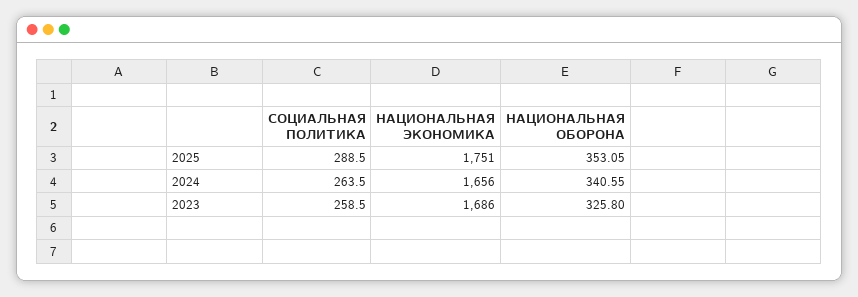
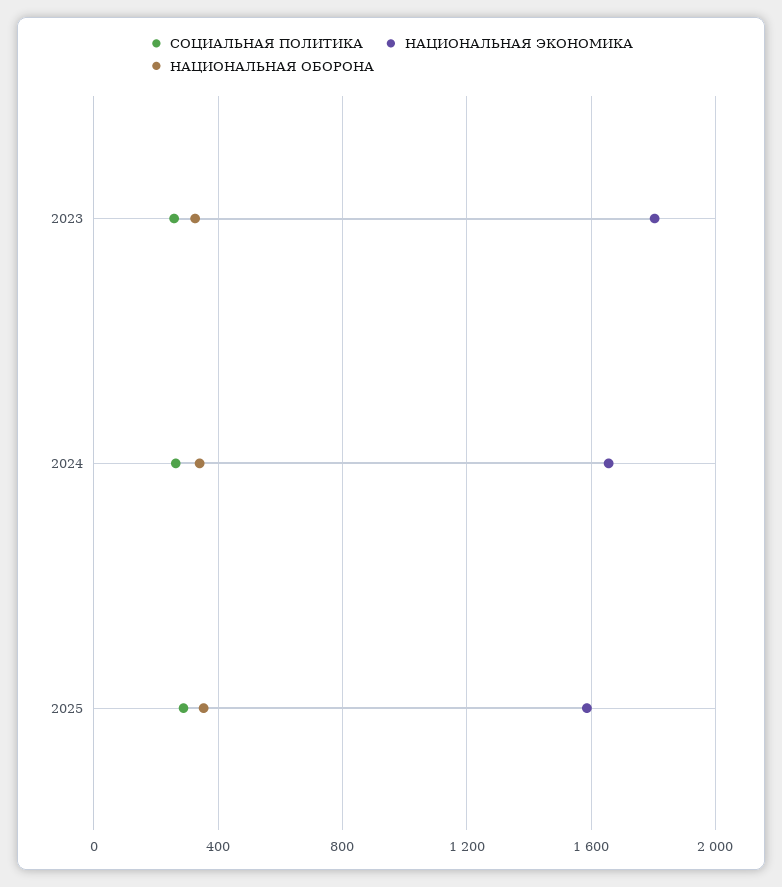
  {
    "СОЦИАЛЬНАЯ ПОЛИТИКА": {
      "2025": 288.5,
      "2024": 263.5,
      "2023": 258.5
    },
    "НАЦИОНАЛЬНАЯ ЭКОНОМИКА": {
-     "2025": 1751,
+     "2025": 1600,
      "2024": 1656,
-     "2023": 1686
+     "2023": 1800
    },
    "НАЦИОНАЛЬНАЯ ОБОРОНА": {
      "2025": 353.05,
      "2024": 340.55,
      "2023": 325.8
    }
  }

